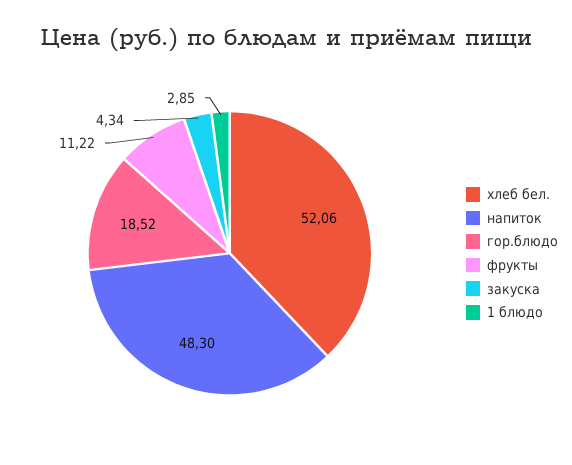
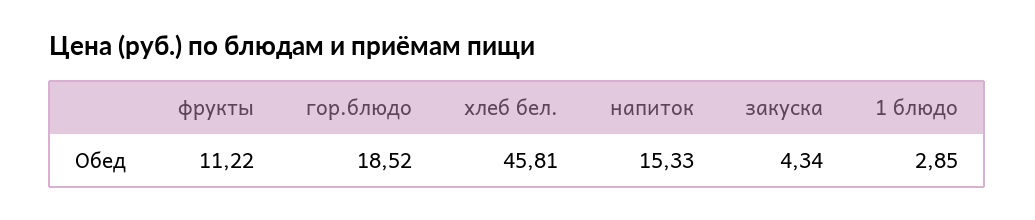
  {
-   "хлеб бел.": 52.06,
+   "хлеб бел.": 45.81,
-   "напиток": 48.3,
+   "напиток": 15.33,
    "гор.блюдо": 18.52,
    "фрукты": 11.22,
    "закуска": 4.34,
    "1 блюдо": 2.85
  }

